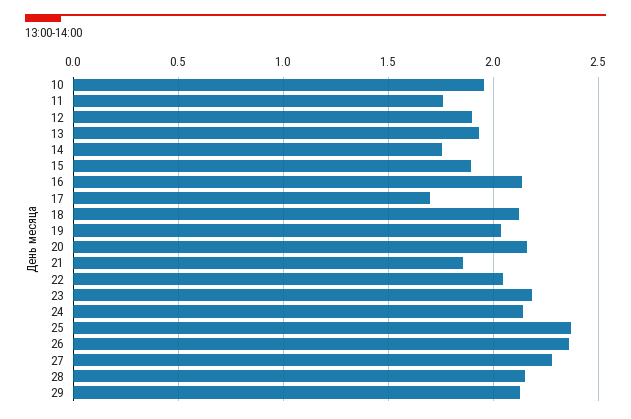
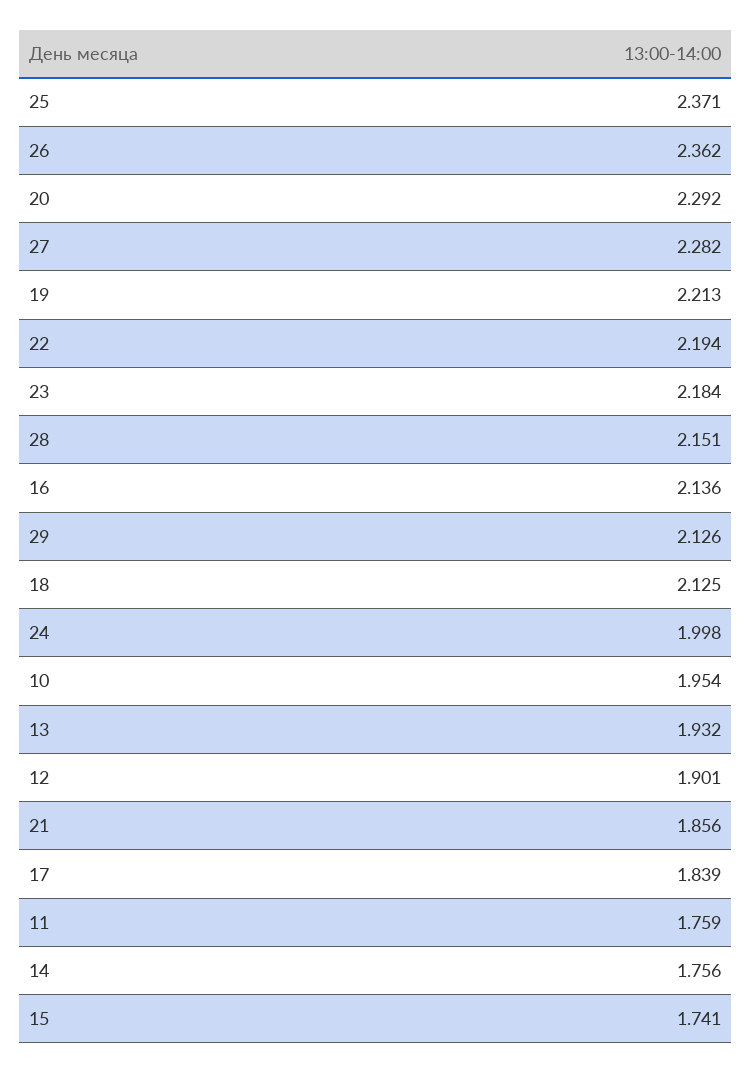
  {
    "10": 1.954,
    "11": 1.759,
    "12": 1.901,
    "13": 1.932,
    "14": 1.756,
-   "15": 1.9,
+   "15": 1.741,
    "16": 2.136,
-   "17": 1.7,
+   "17": 1.839,
    "18": 2.125,
-   "19": 2.05,
+   "19": 2.213,
-   "20": 2.15,
+   "20": 2.292,
    "21": 1.856,
-   "22": 2.05,
+   "22": 2.194,
    "23": 2.184,
-   "24": 2.15,
+   "24": 1.998,
    "25": 2.371,
    "26": 2.362,
    "27": 2.282,
    "28": 2.151,
    "29": 2.126
  }

